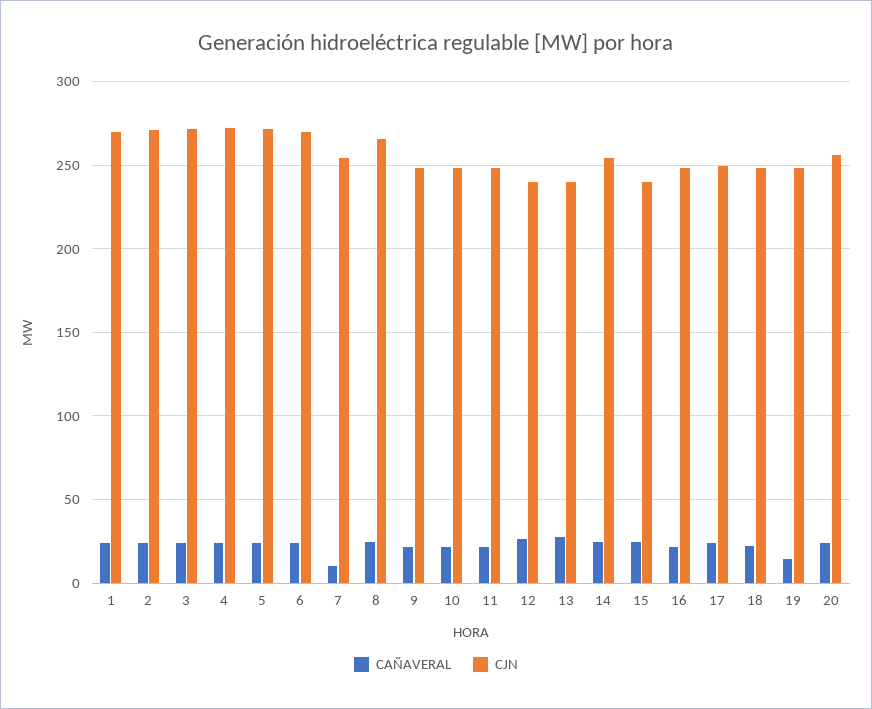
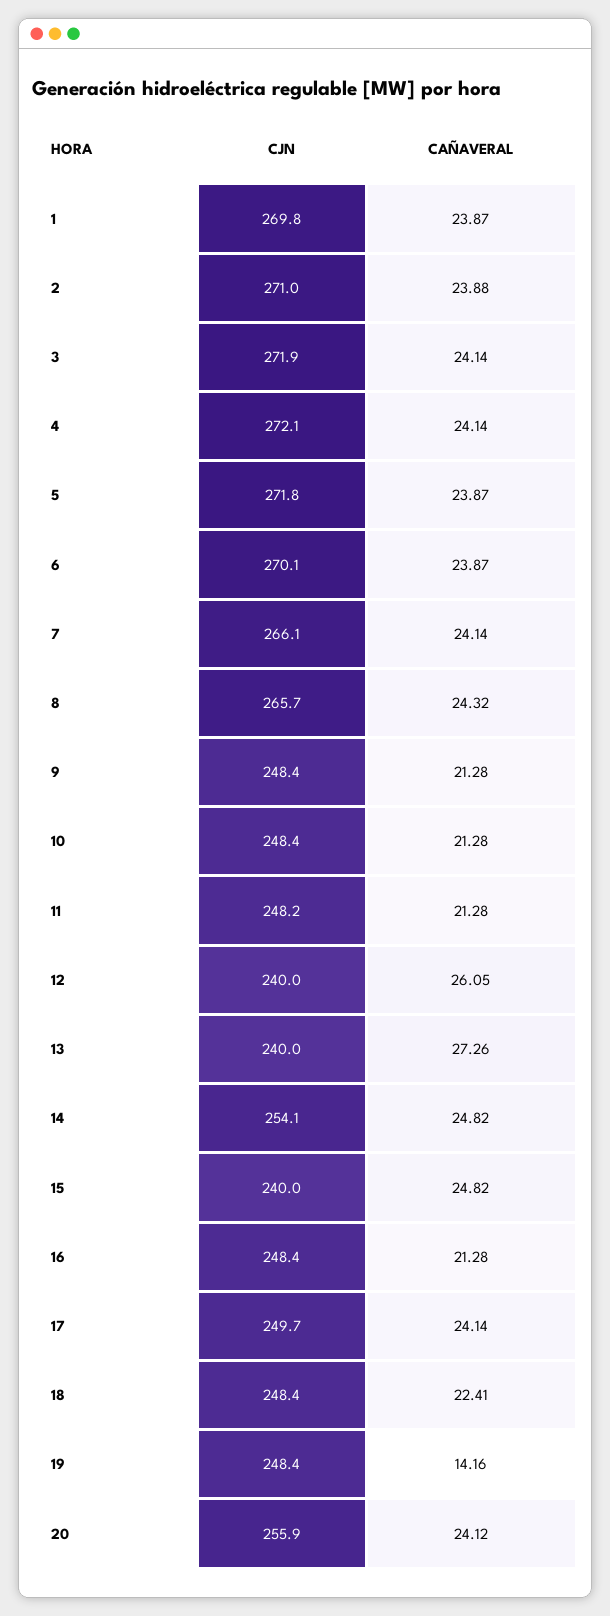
  {
    "CAÑAVERAL": {
      "1": 23.87,
      "2": 23.88,
      "3": 24.14,
      "4": 24.14,
      "5": 23.87,
      "6": 23.87,
-     "7": 10,
+     "7": 24.14,
      "8": 24.32,
      "9": 21.28,
      "10": 21.28,
      "11": 21.28,
      "12": 26.05,
      "13": 27.26,
      "14": 24.82,
      "15": 24.82,
      "16": 21.28,
      "17": 24.14,
      "18": 22.41,
      "19": 14.16,
      "20": 24.12
    },
    "CJN": {
      "1": 269.8,
      "2": 271,
      "3": 271.9,
      "4": 272.1,
      "5": 271.8,
      "6": 270.1,
-     "7": 255,
+     "7": 266.1,
      "8": 265.7,
      "9": 248.4,
      "10": 248.4,
      "11": 248.2,
      "12": 240,
      "13": 240,
      "14": 254.1,
      "15": 240,
      "16": 248.4,
      "17": 249.7,
      "18": 248.4,
      "19": 248.4,
      "20": 255.9
    }
  }

